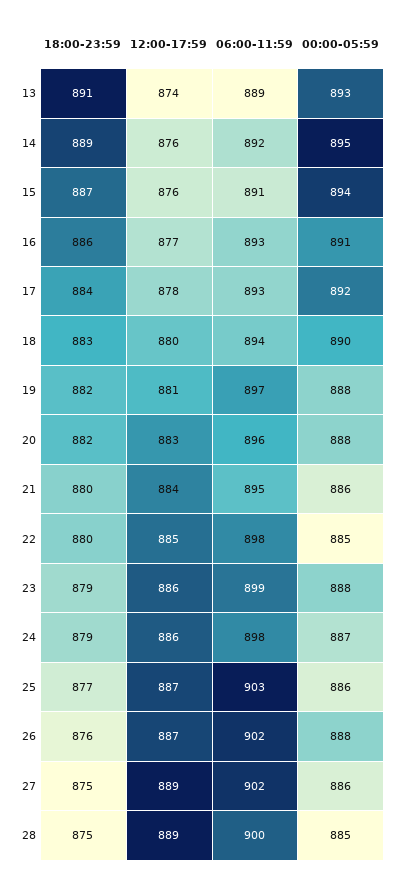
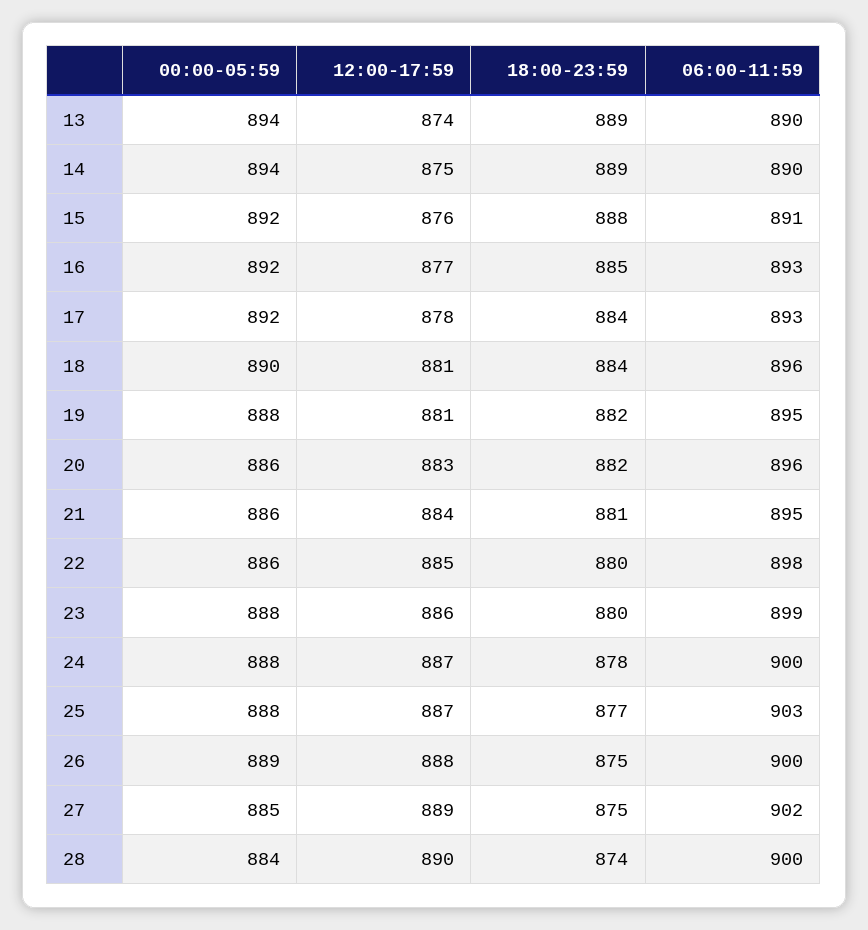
  {
    "18:00-23:59": {
-     "13": 891,
+     "13": 889,
      "14": 889,
-     "15": 887,
+     "15": 888,
-     "16": 886,
+     "16": 885,
      "17": 884,
-     "18": 883,
+     "18": 884,
      "19": 882,
      "20": 882,
-     "21": 880,
+     "21": 881,
      "22": 880,
-     "23": 879,
+     "23": 880,
-     "24": 879,
+     "24": 878,
      "25": 877,
-     "26": 876,
+     "26": 875,
      "27": 875,
-     "28": 875
+     "28": 874
    },
    "12:00-17:59": {
      "13": 874,
-     "14": 876,
+     "14": 875,
      "15": 876,
      "16": 877,
      "17": 878,
-     "18": 880,
+     "18": 881,
      "19": 881,
      "20": 883,
      "21": 884,
      "22": 885,
      "23": 886,
-     "24": 886,
+     "24": 887,
      "25": 887,
-     "26": 887,
+     "26": 888,
      "27": 889,
-     "28": 889
+     "28": 890
    },
    "06:00-11:59": {
-     "13": 889,
+     "13": 890,
-     "14": 892,
+     "14": 890,
      "15": 891,
      "16": 893,
      "17": 893,
-     "18": 894,
+     "18": 896,
-     "19": 897,
+     "19": 895,
      "20": 896,
      "21": 895,
      "22": 898,
      "23": 899,
-     "24": 898,
+     "24": 900,
      "25": 903,
-     "26": 902,
+     "26": 900,
      "27": 902,
      "28": 900
    },
    "00:00-05:59": {
-     "13": 893,
+     "13": 894,
-     "14": 895,
+     "14": 894,
-     "15": 894,
+     "15": 892,
-     "16": 891,
+     "16": 892,
      "17": 892,
      "18": 890,
      "19": 888,
-     "20": 888,
+     "20": 886,
      "21": 886,
-     "22": 885,
+     "22": 886,
      "23": 888,
-     "24": 887,
+     "24": 888,
-     "25": 886,
+     "25": 888,
-     "26": 888,
+     "26": 889,
-     "27": 886,
+     "27": 885,
-     "28": 885
+     "28": 884
    }
  }

